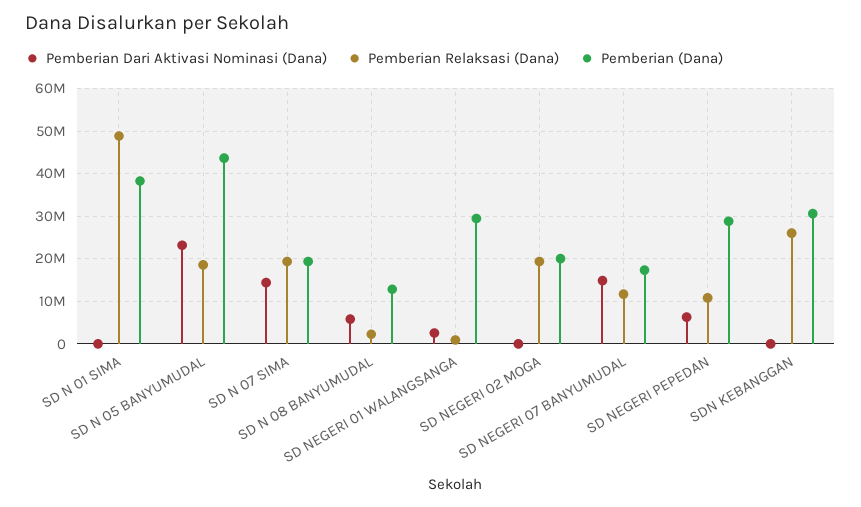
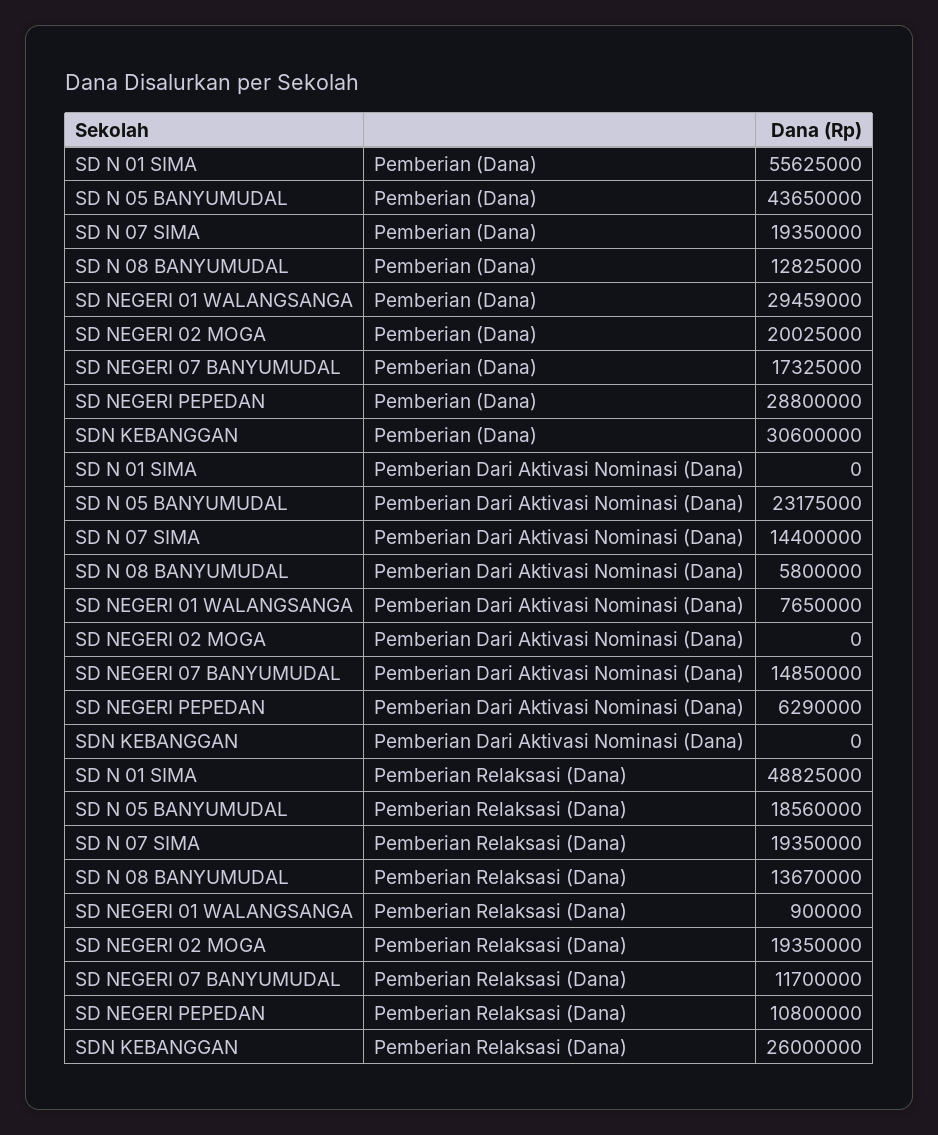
  {
    "Pemberian Dari Aktivasi Nominasi (Dana)": {
      "SD N 01 SIMA": 0,
      "SD N 05 BANYUMUDAL": 23175000,
      "SD N 07 SIMA": 14400000,
      "SD N 08 BANYUMUDAL": 5800000,
-     "SD NEGERI 01 WALANGSANGA": 2000000,
+     "SD NEGERI 01 WALANGSANGA": 7650000,
      "SD NEGERI 02 MOGA": 0,
      "SD NEGERI 07 BANYUMUDAL": 14850000,
      "SD NEGERI PEPEDAN": 6290000,
      "SDN KEBANGGAN": 0
    },
    "Pemberian Relaksasi (Dana)": {
      "SD N 01 SIMA": 48825000,
      "SD N 05 BANYUMUDAL": 18560000,
      "SD N 07 SIMA": 19350000,
-     "SD N 08 BANYUMUDAL": 2000000,
+     "SD N 08 BANYUMUDAL": 13670000,
      "SD NEGERI 01 WALANGSANGA": 900000,
      "SD NEGERI 02 MOGA": 19350000,
      "SD NEGERI 07 BANYUMUDAL": 11700000,
      "SD NEGERI PEPEDAN": 10800000,
      "SDN KEBANGGAN": 26000000
    },
    "Pemberian (Dana)": {
-     "SD N 01 SIMA": 38000000,
+     "SD N 01 SIMA": 55625000,
      "SD N 05 BANYUMUDAL": 43650000,
      "SD N 07 SIMA": 19350000,
      "SD N 08 BANYUMUDAL": 12825000,
      "SD NEGERI 01 WALANGSANGA": 29459000,
      "SD NEGERI 02 MOGA": 20025000,
      "SD NEGERI 07 BANYUMUDAL": 17325000,
      "SD NEGERI PEPEDAN": 28800000,
      "SDN KEBANGGAN": 30600000
    }
  }

